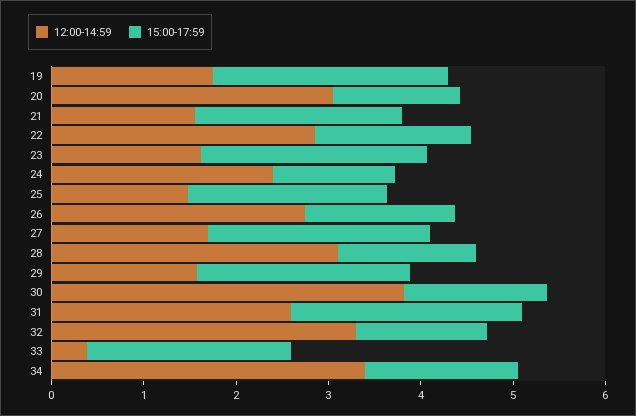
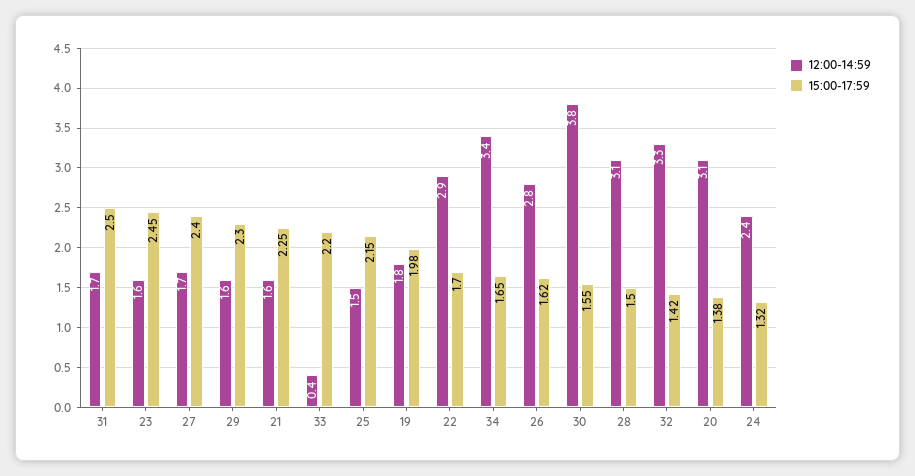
  {
    "12:00-14:59": {
      "19": 1.8,
      "20": 3.1,
      "21": 1.6,
      "22": 2.9,
      "23": 1.6,
      "24": 2.4,
      "25": 1.5,
      "26": 2.8,
      "27": 1.7,
      "28": 3.1,
      "29": 1.6,
      "30": 3.8,
-     "31": 2.6,
+     "31": 1.7,
      "32": 3.3,
      "33": 0.4,
      "34": 3.4
    },
    "15:00-17:59": {
-     "19": 2.6,
+     "19": 1.98,
      "20": 1.38,
      "21": 2.25,
      "22": 1.7,
      "23": 2.45,
      "24": 1.32,
      "25": 2.15,
      "26": 1.62,
      "27": 2.4,
      "28": 1.5,
      "29": 2.3,
      "30": 1.55,
      "31": 2.5,
      "32": 1.42,
      "33": 2.2,
      "34": 1.65
    }
  }

